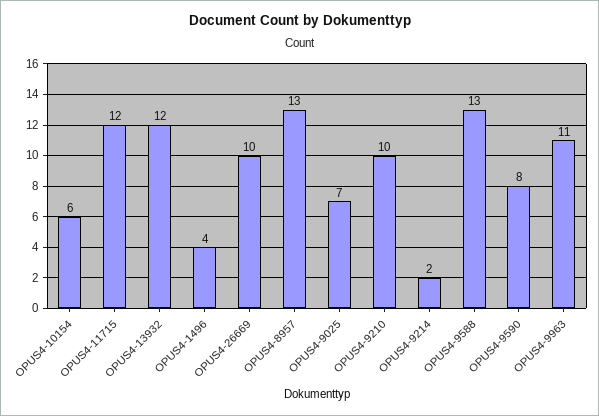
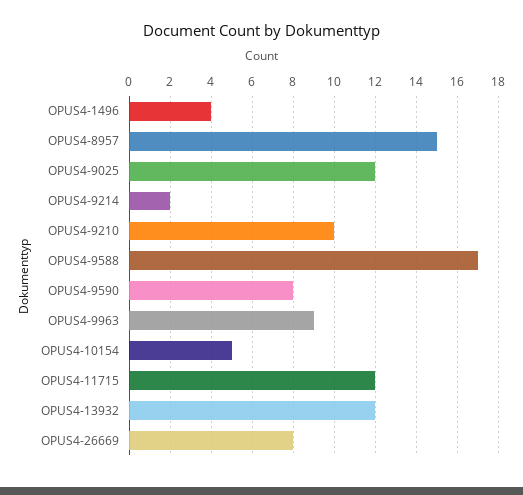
  {
-   "OPUS4-10154": 6,
+   "OPUS4-10154": 5,
    "OPUS4-11715": 12,
    "OPUS4-13932": 12,
    "OPUS4-1496": 4,
-   "OPUS4-26669": 10,
+   "OPUS4-26669": 8,
-   "OPUS4-8957": 13,
+   "OPUS4-8957": 15,
-   "OPUS4-9025": 7,
+   "OPUS4-9025": 12,
    "OPUS4-9210": 10,
    "OPUS4-9214": 2,
-   "OPUS4-9588": 13,
+   "OPUS4-9588": 17,
    "OPUS4-9590": 8,
-   "OPUS4-9963": 11
+   "OPUS4-9963": 9
  }

